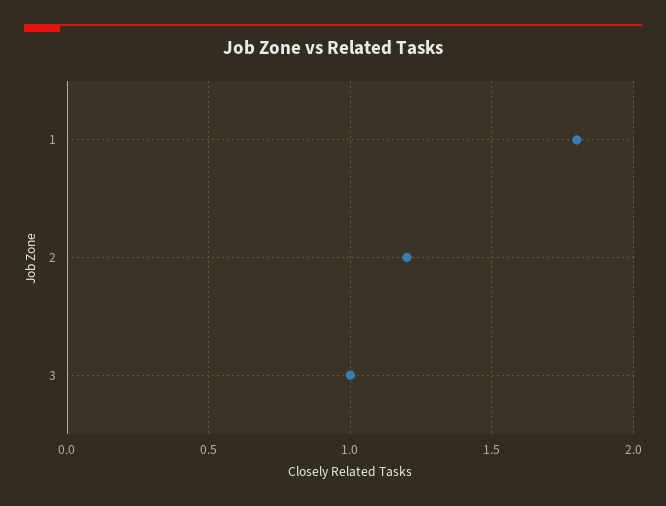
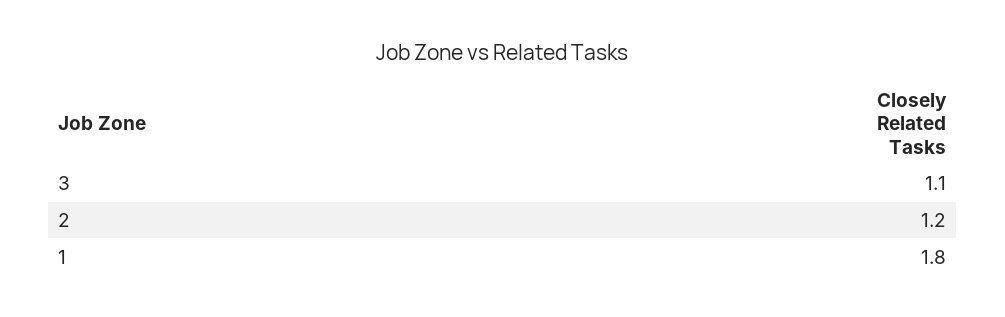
  {
    "1": 1.8,
    "2": 1.2,
-   "3": 1
+   "3": 1.1
  }

